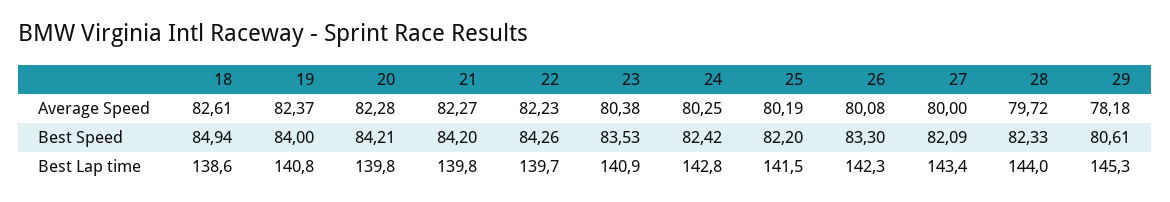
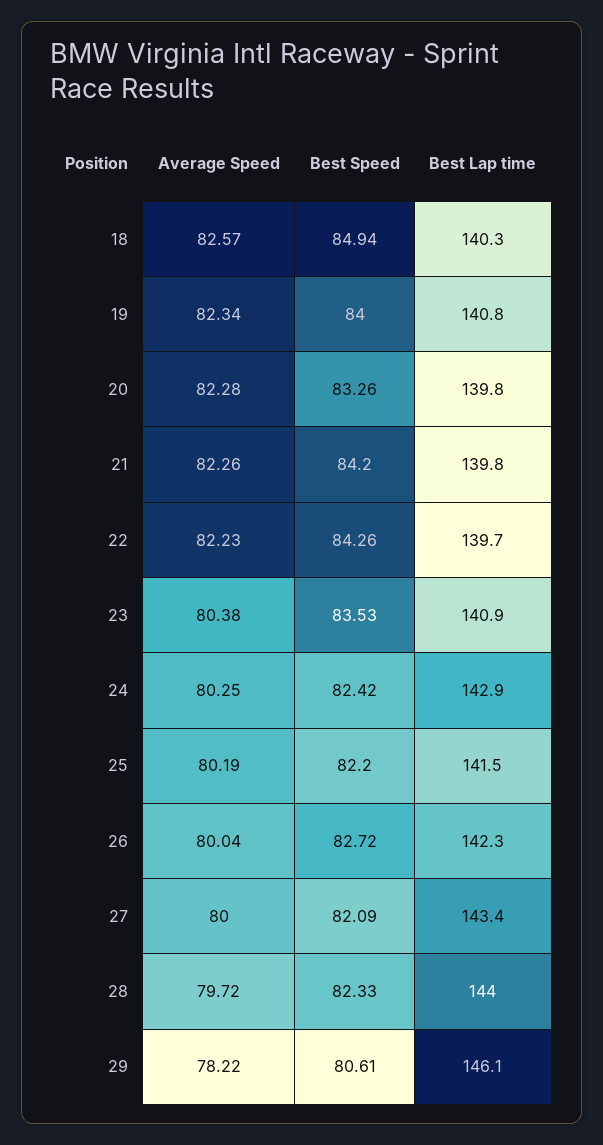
  {
    "18": {
-     "Average Speed": 82.61,
+     "Average Speed": 82.57,
      "Best Speed": 84.94,
-     "Best Lap time": 138.6
+     "Best Lap time": 140.3
    },
    "19": {
-     "Average Speed": 82.37,
+     "Average Speed": 82.34,
      "Best Speed": 84,
      "Best Lap time": 140.8
    },
    "20": {
      "Average Speed": 82.28,
-     "Best Speed": 84.21,
+     "Best Speed": 83.26,
      "Best Lap time": 139.8
    },
    "21": {
-     "Average Speed": 82.27,
+     "Average Speed": 82.26,
      "Best Speed": 84.2,
      "Best Lap time": 139.8
    },
    "22": {
      "Average Speed": 82.23,
      "Best Speed": 84.26,
      "Best Lap time": 139.7
    },
    "23": {
      "Average Speed": 80.38,
      "Best Speed": 83.53,
      "Best Lap time": 140.9
    },
    "24": {
      "Average Speed": 80.25,
      "Best Speed": 82.42,
-     "Best Lap time": 142.8
+     "Best Lap time": 142.9
    },
    "25": {
      "Average Speed": 80.19,
      "Best Speed": 82.2,
      "Best Lap time": 141.5
    },
    "26": {
-     "Average Speed": 80.08,
+     "Average Speed": 80.04,
-     "Best Speed": 83.3,
+     "Best Speed": 82.72,
      "Best Lap time": 142.3
    },
    "27": {
      "Average Speed": 80,
      "Best Speed": 82.09,
      "Best Lap time": 143.4
    },
    "28": {
      "Average Speed": 79.72,
      "Best Speed": 82.33,
      "Best Lap time": 144
    },
    "29": {
-     "Average Speed": 78.18,
+     "Average Speed": 78.22,
      "Best Speed": 80.61,
-     "Best Lap time": 145.3
+     "Best Lap time": 146.1
    }
  }

